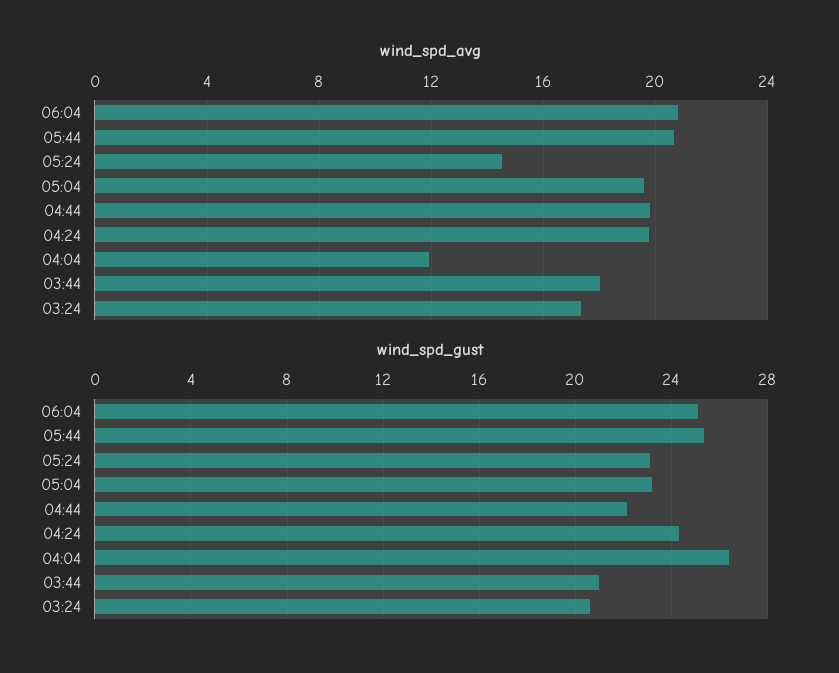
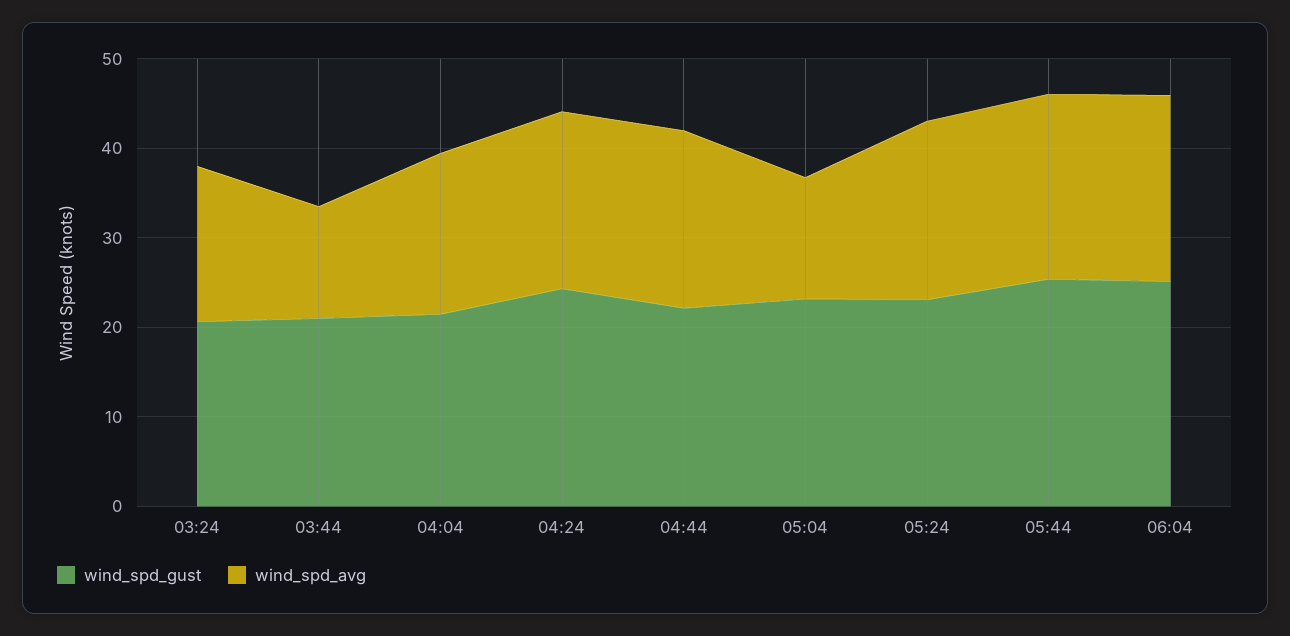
  {
    "wind_spd_avg": {
      "06:04": 21,
      "05:44": 20.5,
-     "05:24": 14.5,
+     "05:24": 20,
-     "05:04": 19.5,
+     "05:04": 14,
      "04:44": 20,
      "04:24": 20,
-     "04:04": 12,
+     "04:04": 18,
-     "03:44": 18,
+     "03:44": 12,
      "03:24": 17.5
    },
    "wind_spd_gust": {
      "06:04": 25,
      "05:44": 25.5,
      "05:24": 23,
      "05:04": 23,
      "04:44": 22,
      "04:24": 24.5,
-     "04:04": 26.5,
+     "04:04": 22,
      "03:44": 21,
      "03:24": 20.5
    }
  }

